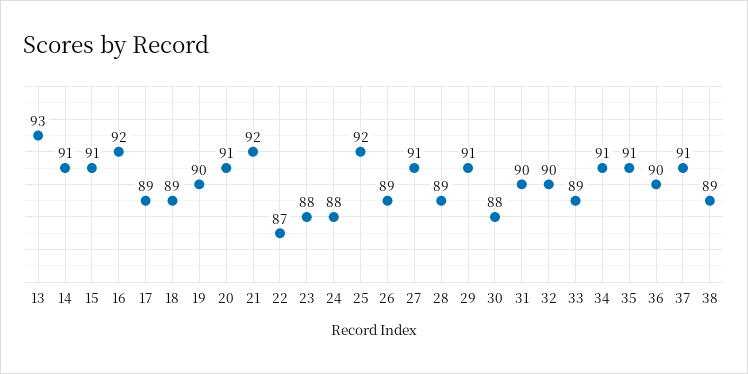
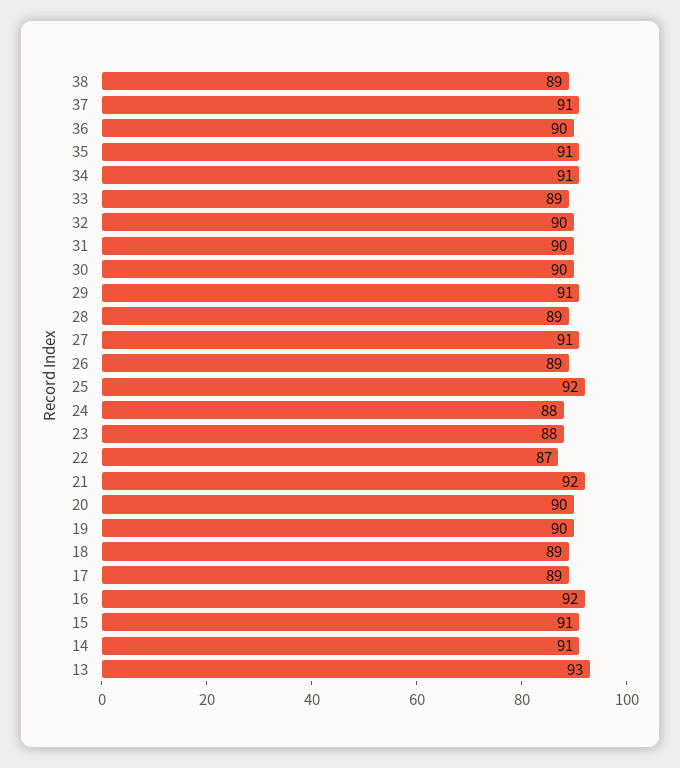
  {
    "13": 93,
    "14": 91,
    "15": 91,
    "16": 92,
    "17": 89,
    "18": 89,
    "19": 90,
-   "20": 91,
+   "20": 90,
    "21": 92,
    "22": 87,
    "23": 88,
    "24": 88,
    "25": 92,
    "26": 89,
    "27": 91,
    "28": 89,
    "29": 91,
-   "30": 88,
+   "30": 90,
    "31": 90,
    "32": 90,
    "33": 89,
    "34": 91,
    "35": 91,
    "36": 90,
    "37": 91,
    "38": 89
  }

